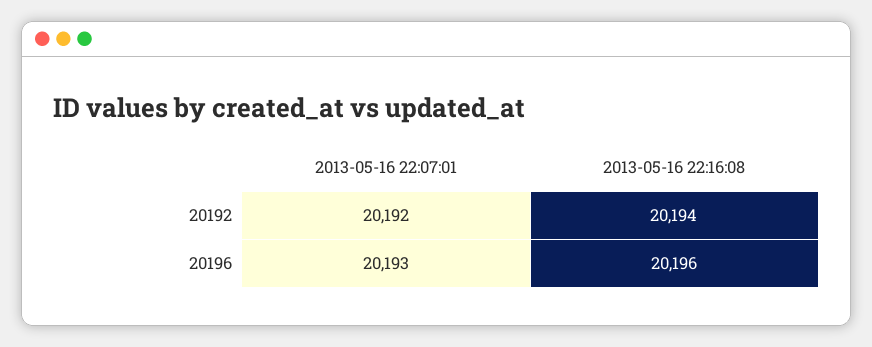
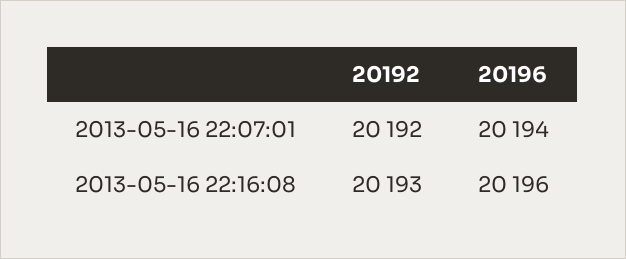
  {
    "2013-05-16 22:07:01": {
      "20192": 20192,
-     "20196": 20193
+     "20196": 20194
    },
    "2013-05-16 22:16:08": {
-     "20192": 20194,
+     "20192": 20193,
      "20196": 20196
    }
  }

